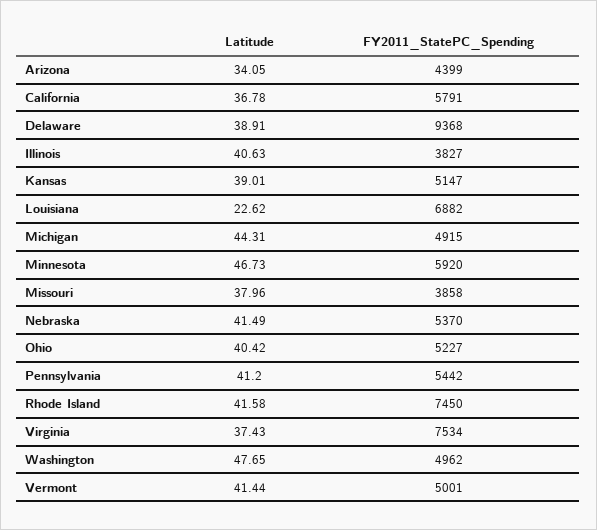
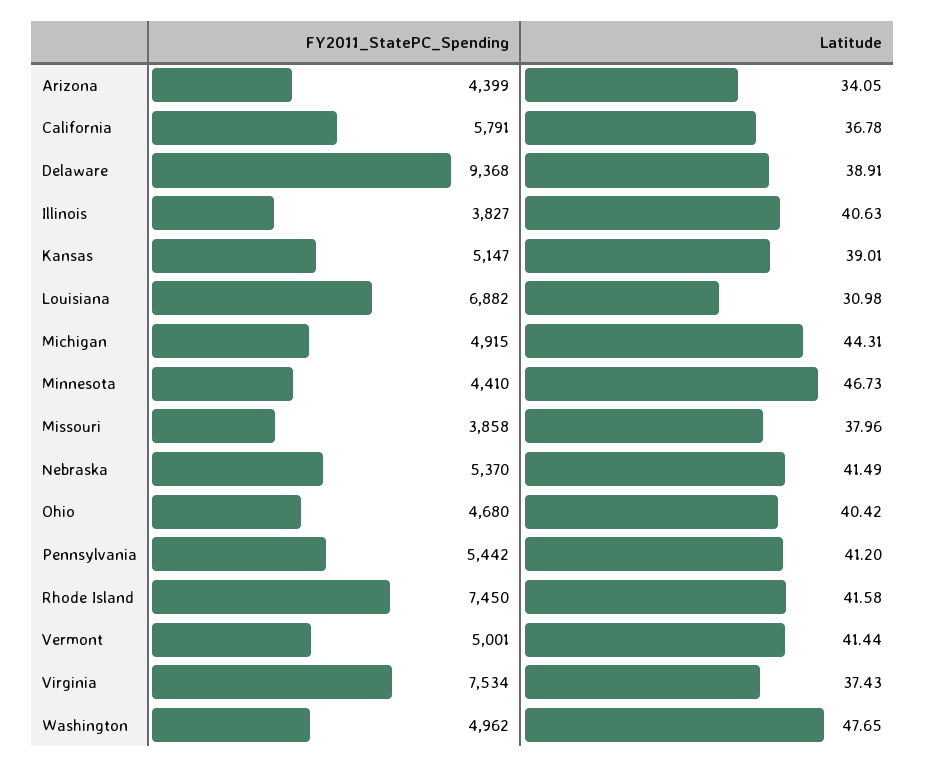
  {
    "Latitude": {
      "Arizona": 34.05,
      "California": 36.78,
      "Delaware": 38.91,
      "Illinois": 40.63,
      "Kansas": 39.01,
-     "Louisiana": 22.62,
+     "Louisiana": 30.98,
      "Michigan": 44.31,
      "Minnesota": 46.73,
      "Missouri": 37.96,
      "Nebraska": 41.49,
      "Ohio": 40.42,
      "Pennsylvania": 41.2,
      "Rhode Island": 41.58,
      "Virginia": 37.43,
      "Washington": 47.65,
      "Vermont": 41.44
    },
    "FY2011_StatePC_Spending": {
      "Arizona": 4399,
      "California": 5791,
      "Delaware": 9368,
      "Illinois": 3827,
      "Kansas": 5147,
      "Louisiana": 6882,
      "Michigan": 4915,
-     "Minnesota": 5920,
+     "Minnesota": 4410,
      "Missouri": 3858,
      "Nebraska": 5370,
-     "Ohio": 5227,
+     "Ohio": 4680,
      "Pennsylvania": 5442,
      "Rhode Island": 7450,
      "Virginia": 7534,
      "Washington": 4962,
      "Vermont": 5001
    }
  }

